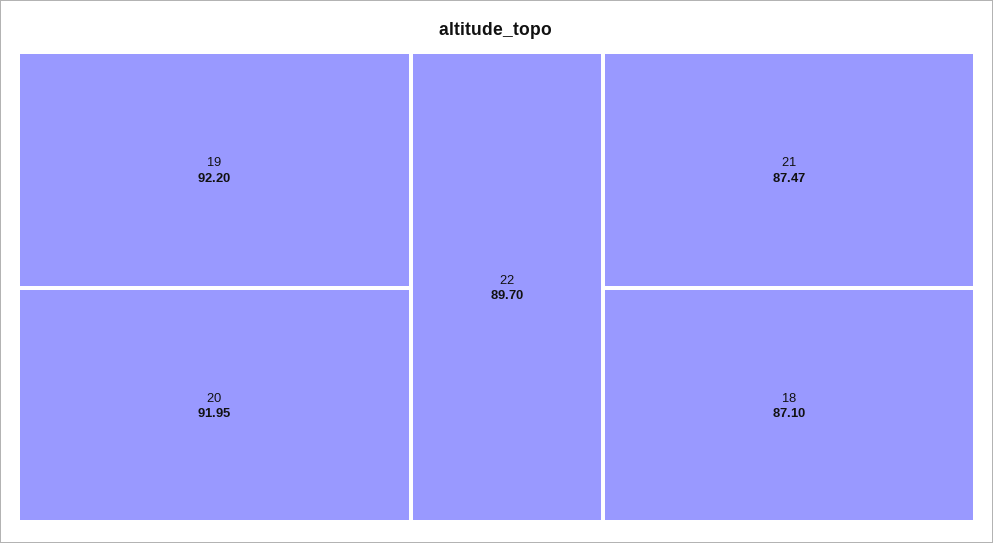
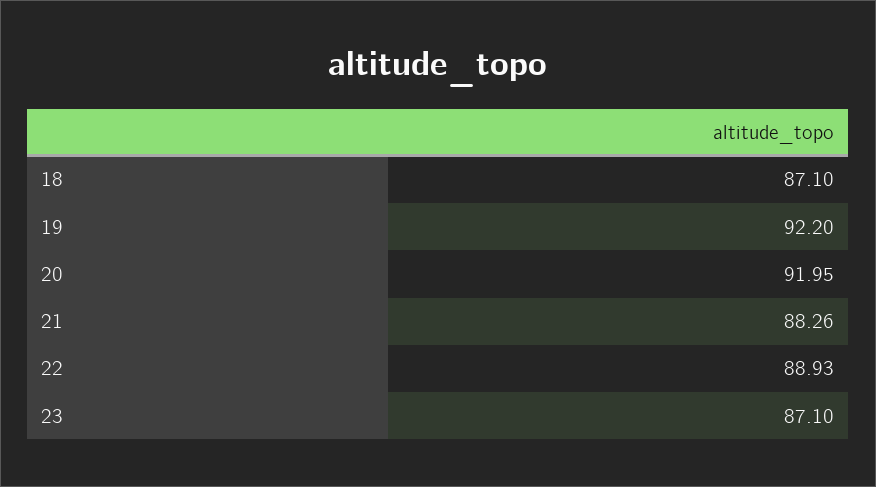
  {
    "19": 92.2,
    "20": 91.95,
-   "22": 89.7,
+   "22": 88.93,
-   "21": 87.47,
+   "21": 88.26,
-   "18": 87.1
+   "18": 87.1,
+   "23": 87.1
  }

